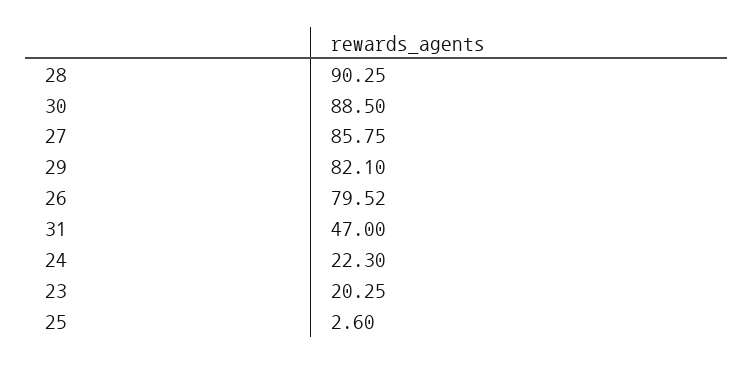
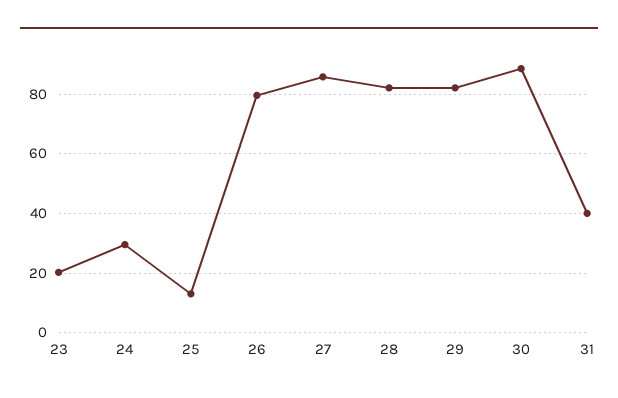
  {
-   "28": 90.25,
+   "28": 82.5,
    "30": 88.5,
    "27": 85.75,
    "29": 82.1,
    "26": 79.52,
-   "31": 47,
+   "31": 40,
-   "24": 22.3,
+   "24": 30,
    "23": 20.25,
-   "25": 2.6
+   "25": 12.5
  }

